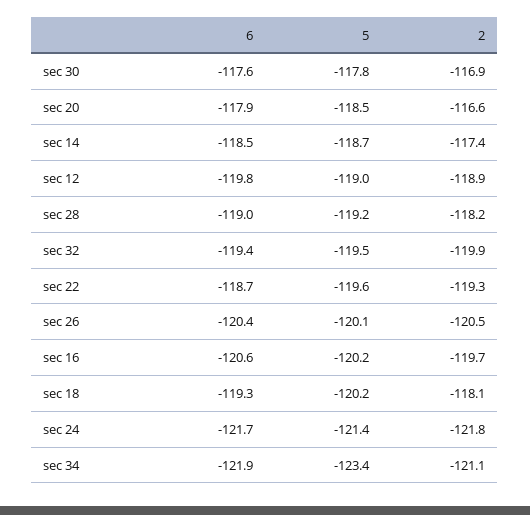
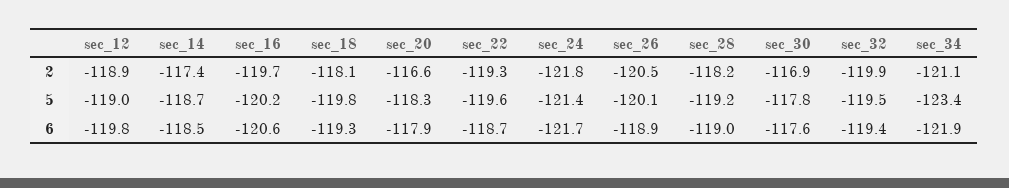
  {
    "6": {
      "sec 30": -117.6,
      "sec 20": -117.9,
      "sec 14": -118.5,
      "sec 12": -119.8,
      "sec 28": -119,
      "sec 32": -119.4,
      "sec 22": -118.7,
-     "sec 26": -120.4,
+     "sec 26": -118.9,
      "sec 16": -120.6,
      "sec 18": -119.3,
      "sec 24": -121.7,
      "sec 34": -121.9
    },
    "5": {
      "sec 30": -117.8,
-     "sec 20": -118.5,
+     "sec 20": -118.3,
      "sec 14": -118.7,
      "sec 12": -119,
      "sec 28": -119.2,
      "sec 32": -119.5,
      "sec 22": -119.6,
      "sec 26": -120.1,
      "sec 16": -120.2,
-     "sec 18": -120.2,
+     "sec 18": -119.8,
      "sec 24": -121.4,
      "sec 34": -123.4
    },
    "2": {
      "sec 30": -116.9,
      "sec 20": -116.6,
      "sec 14": -117.4,
      "sec 12": -118.9,
      "sec 28": -118.2,
      "sec 32": -119.9,
      "sec 22": -119.3,
      "sec 26": -120.5,
      "sec 16": -119.7,
      "sec 18": -118.1,
      "sec 24": -121.8,
      "sec 34": -121.1
    }
  }

